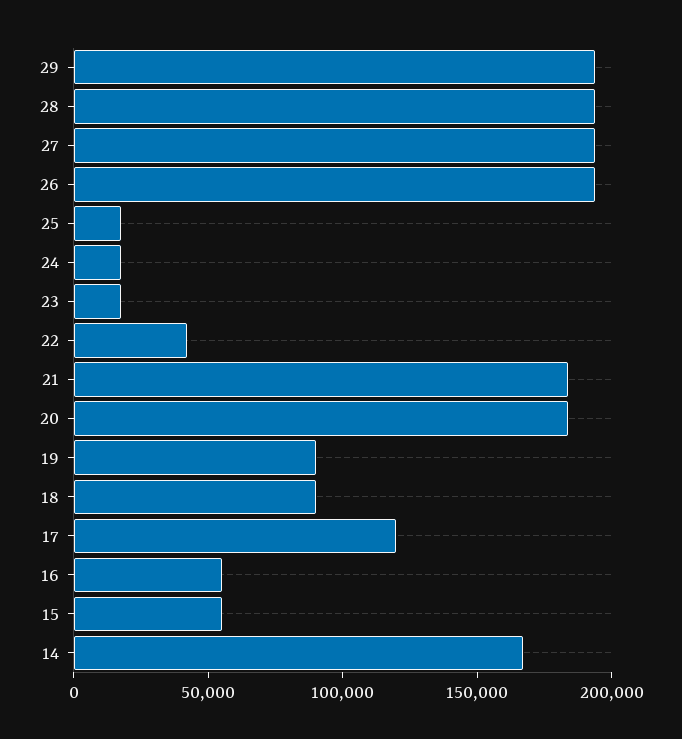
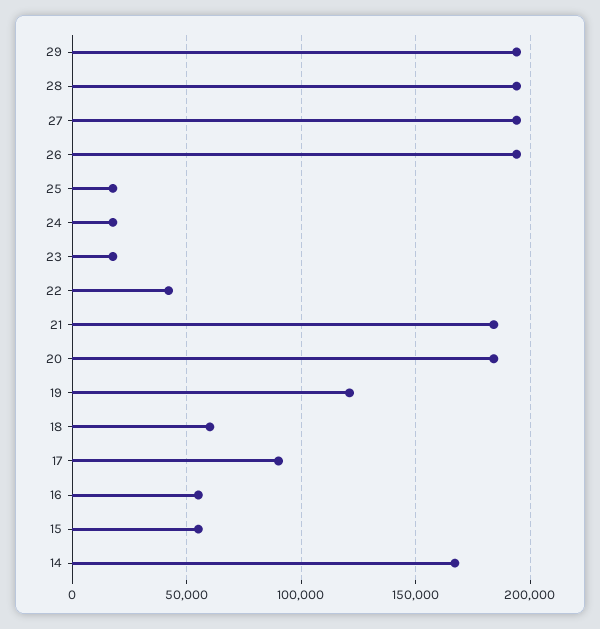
  {
    "29": 195000,
    "28": 195000,
    "27": 195000,
    "26": 195000,
    "25": 20000,
    "24": 20000,
    "23": 20000,
    "22": 40000,
    "21": 185000,
    "20": 185000,
-   "19": 90000,
+   "19": 120000,
-   "18": 90000,
+   "18": 60000,
-   "17": 120000,
+   "17": 90000,
    "16": 55000,
    "15": 55000,
    "14": 165000
  }

